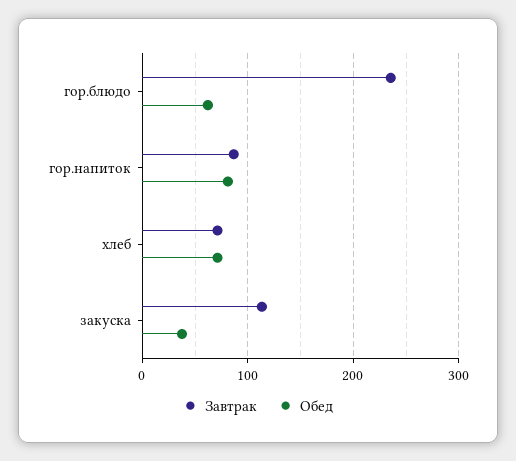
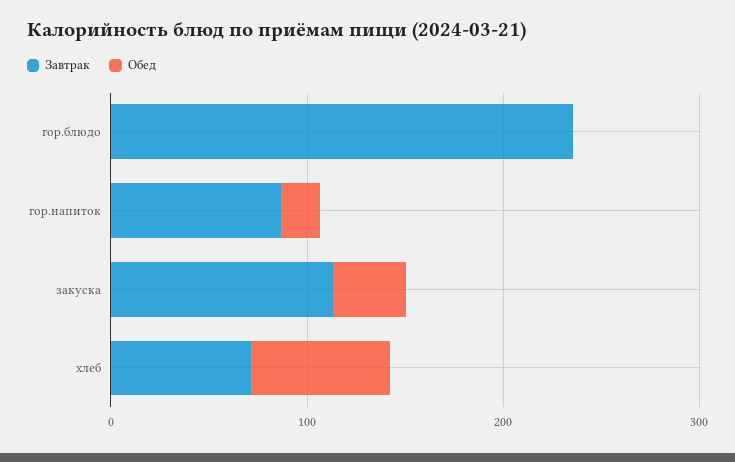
  {
    "Завтрак": {
      "гор.блюдо": 240,
      "гор.напиток": 90,
      "хлеб": 70,
      "закуска": 110
    },
    "Обед": {
-     "гор.блюдо": 60,
+     "гор.блюдо": 0,
-     "гор.напиток": 80,
+     "гор.напиток": 20,
      "хлеб": 70,
      "закуска": 40
    }
  }

